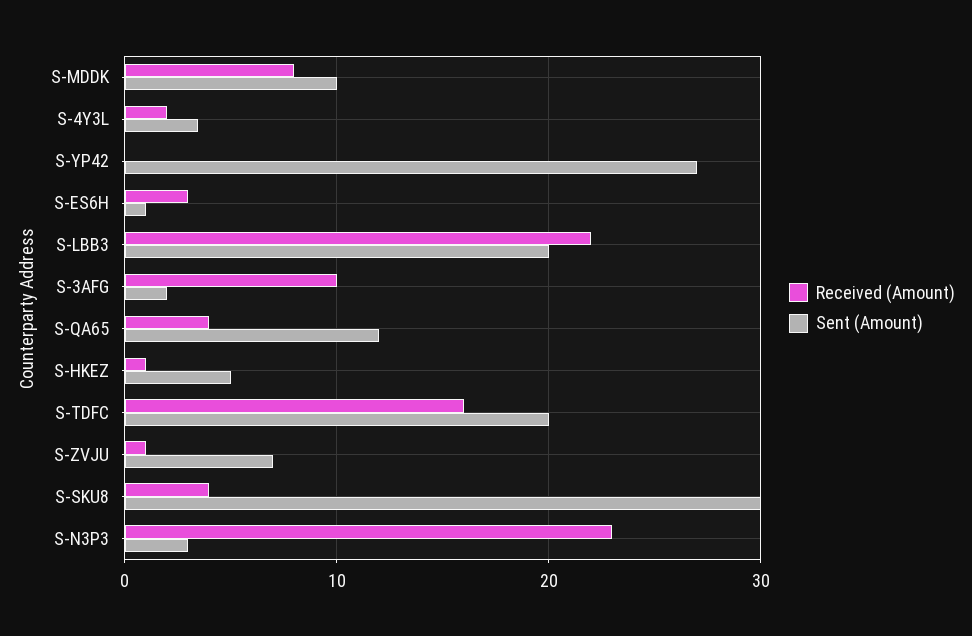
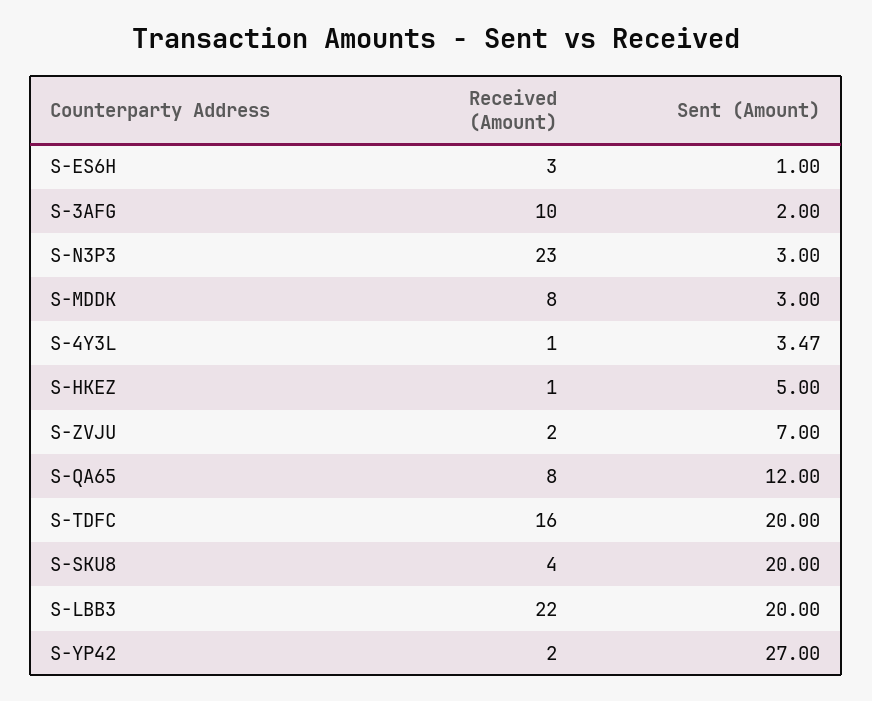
  {
    "Received (Amount)": {
      "S-MDDK": 8,
-     "S-4Y3L": 2,
+     "S-4Y3L": 1,
-     "S-YP42": 0,
+     "S-YP42": 2,
      "S-ES6H": 3,
      "S-LBB3": 22,
      "S-3AFG": 10,
-     "S-QA65": 4,
+     "S-QA65": 8,
      "S-HKEZ": 1,
      "S-TDFC": 16,
-     "S-ZVJU": 1,
+     "S-ZVJU": 2,
      "S-SKU8": 4,
      "S-N3P3": 23
    },
    "Sent (Amount)": {
-     "S-MDDK": 10,
+     "S-MDDK": 3,
      "S-4Y3L": 3.47,
      "S-YP42": 27,
      "S-ES6H": 1,
      "S-LBB3": 20,
      "S-3AFG": 2,
      "S-QA65": 12,
      "S-HKEZ": 5,
      "S-TDFC": 20,
      "S-ZVJU": 7,
-     "S-SKU8": 30,
+     "S-SKU8": 20,
      "S-N3P3": 3
    }
  }

